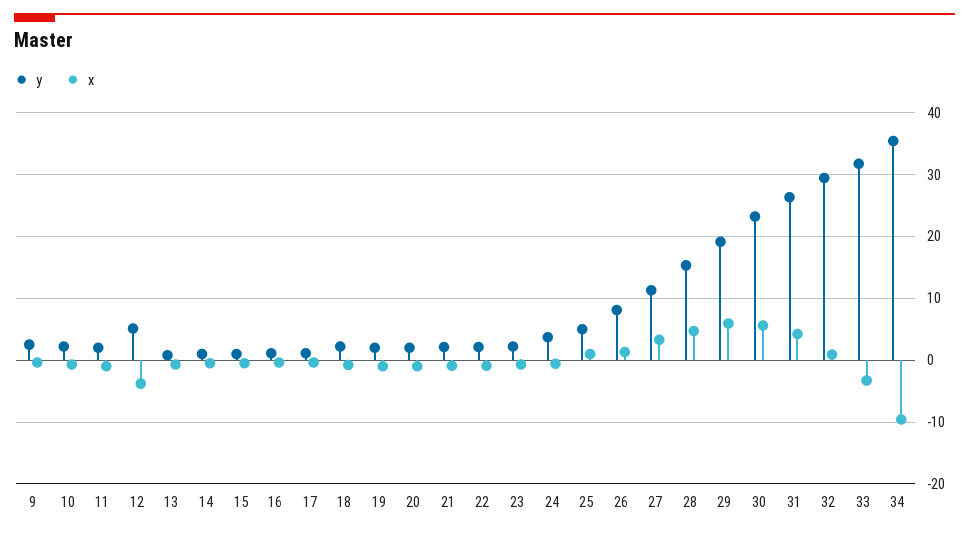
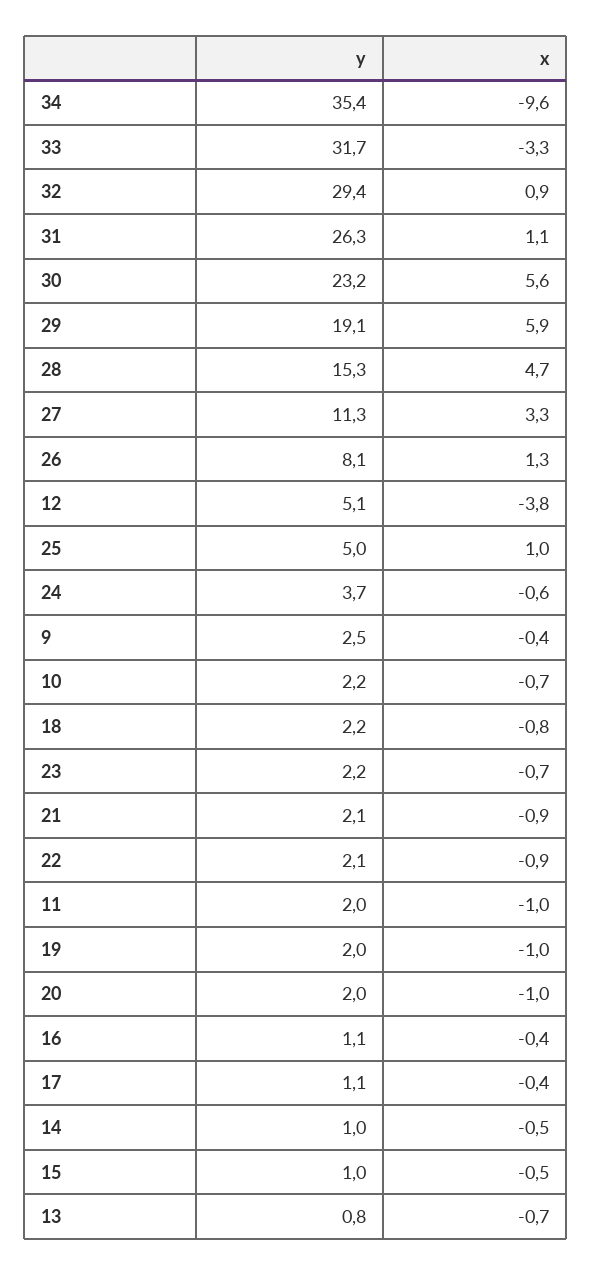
  {
    "y": {
      "9": 2.5,
      "10": 2.2,
      "11": 2,
      "12": 5.1,
      "13": 0.8,
      "14": 1,
      "15": 1,
      "16": 1.1,
      "17": 1.1,
      "18": 2.2,
      "19": 2,
      "20": 2,
      "21": 2.1,
      "22": 2.1,
      "23": 2.2,
      "24": 3.7,
      "25": 5,
      "26": 8.1,
      "27": 11.3,
      "28": 15.3,
      "29": 19.1,
      "30": 23.2,
      "31": 26.3,
      "32": 29.4,
      "33": 31.7,
      "34": 35.4
    },
    "x": {
      "9": -0.4,
      "10": -0.7,
      "11": -1,
      "12": -3.8,
      "13": -0.7,
      "14": -0.5,
      "15": -0.5,
      "16": -0.4,
      "17": -0.4,
      "18": -0.8,
      "19": -1,
      "20": -1,
      "21": -0.9,
      "22": -0.9,
      "23": -0.7,
      "24": -0.6,
      "25": 1,
      "26": 1.3,
      "27": 3.3,
      "28": 4.7,
      "29": 5.9,
      "30": 5.6,
-     "31": 4,
+     "31": 1.1,
      "32": 0.9,
      "33": -3.3,
      "34": -9.6
    }
  }

